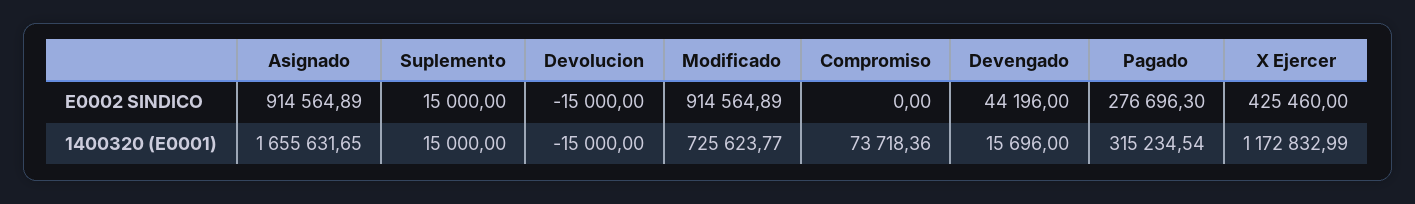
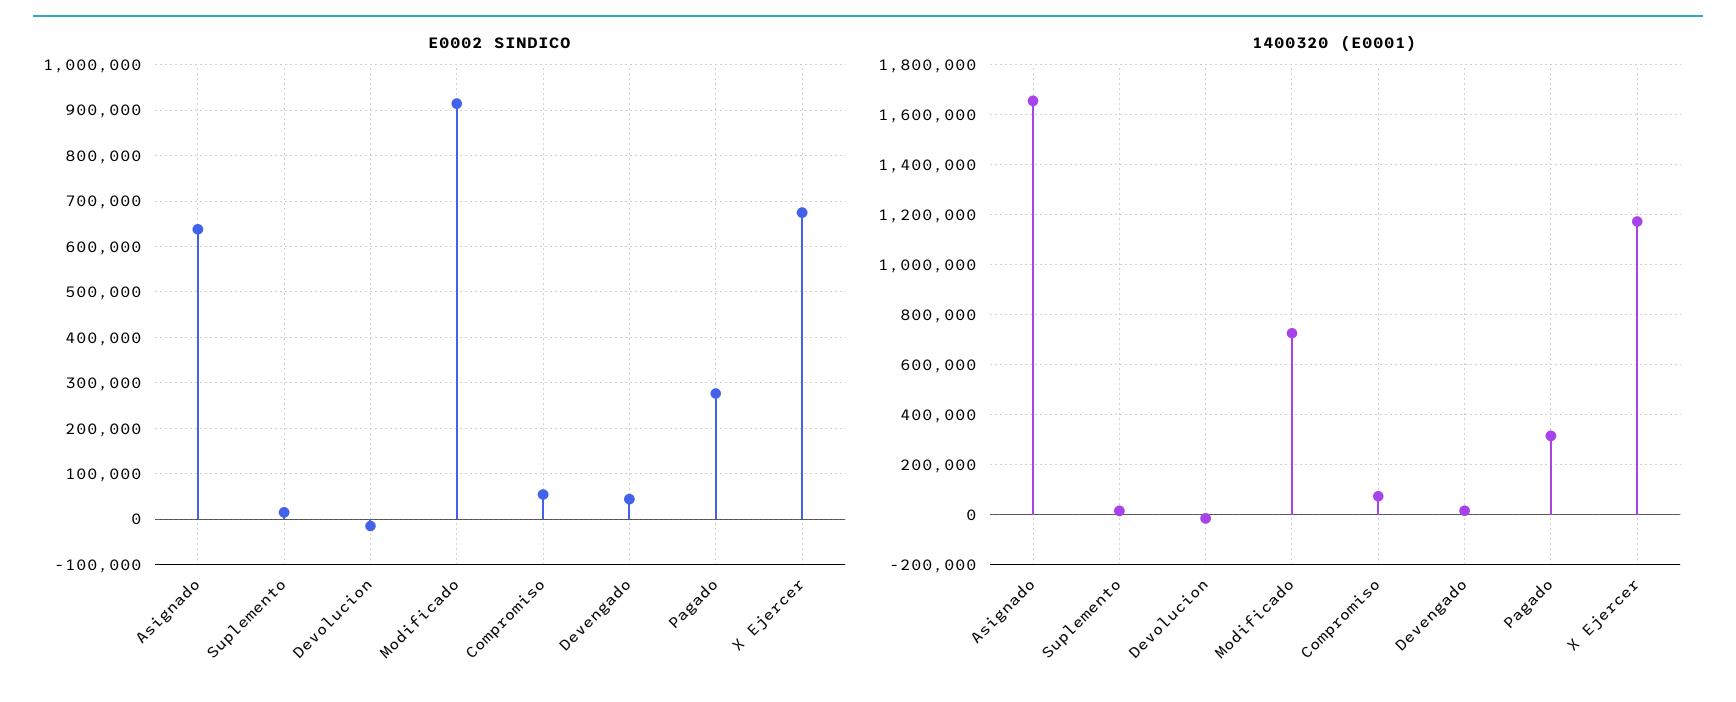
  {
    "E0002 SINDICO": {
-     "Asignado": 914564.89,
+     "Asignado": 640000,
      "Suplemento": 15000,
      "Devolucion": -15000,
      "Modificado": 914564.89,
-     "Compromiso": 0,
+     "Compromiso": 60000,
      "Devengado": 44196,
      "Pagado": 276696.3,
-     "X Ejercer": 425460
+     "X Ejercer": 680000
    },
    "1400320 (E0001)": {
      "Asignado": 1655631.65,
      "Suplemento": 15000,
      "Devolucion": -15000,
      "Modificado": 725623.77,
      "Compromiso": 73718.36,
      "Devengado": 15696,
      "Pagado": 315234.54,
      "X Ejercer": 1172832.99
    }
  }

